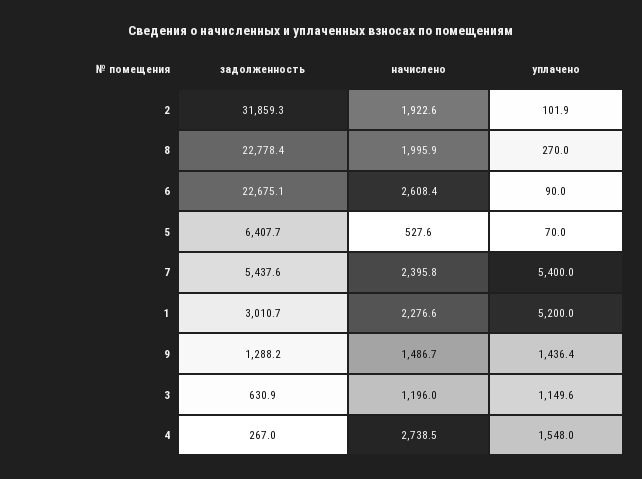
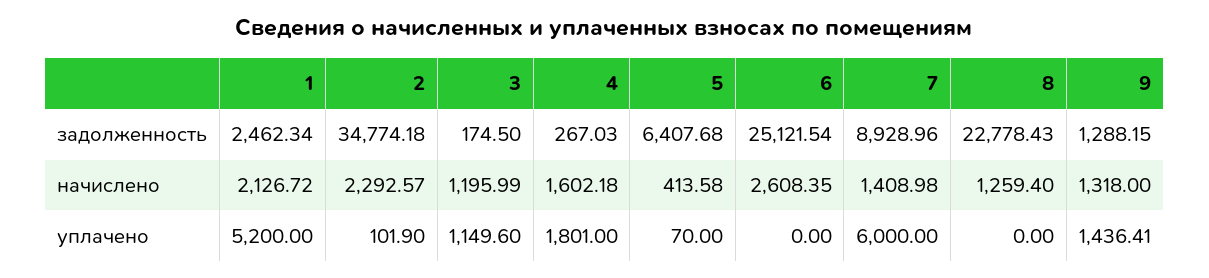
  {
    "задолженность": {
-     "2": 31859.3,
+     "2": 34774.18,
      "8": 22778.43,
-     "6": 22675.1,
+     "6": 25121.54,
      "5": 6407.68,
-     "7": 5437.6,
+     "7": 8928.96,
-     "1": 3010.7,
+     "1": 2462.34,
      "9": 1288.15,
-     "3": 630.9,
+     "3": 174.5,
      "4": 267.03
    },
    "начислено": {
-     "2": 1922.6,
+     "2": 2292.57,
-     "8": 1995.9,
+     "8": 1259.4,
      "6": 2608.35,
-     "5": 527.6,
+     "5": 413.58,
-     "7": 2395.8,
+     "7": 1408.98,
-     "1": 2276.6,
+     "1": 2126.72,
-     "9": 1486.7,
+     "9": 1318,
      "3": 1195.99,
-     "4": 2738.5
+     "4": 1602.18
    },
    "уплачено": {
      "2": 101.9,
-     "8": 270,
+     "8": 0,
-     "6": 90,
+     "6": 0,
      "5": 70,
-     "7": 5400,
+     "7": 6000,
      "1": 5200,
      "9": 1436.41,
      "3": 1149.6,
-     "4": 1548
+     "4": 1801
    }
  }

